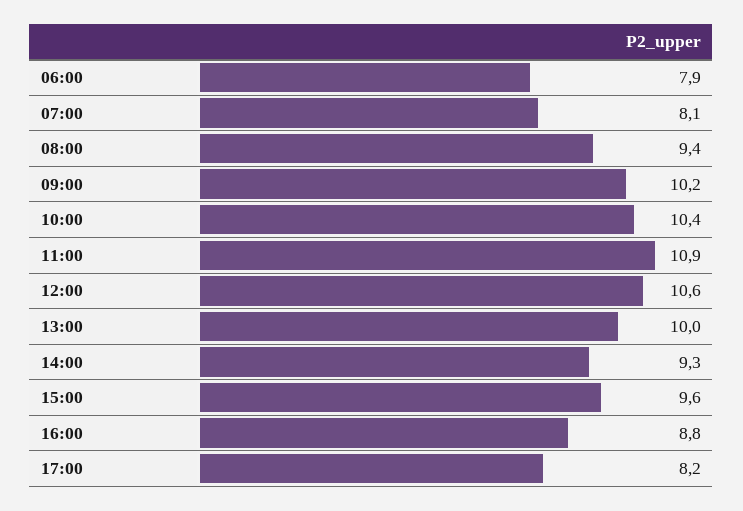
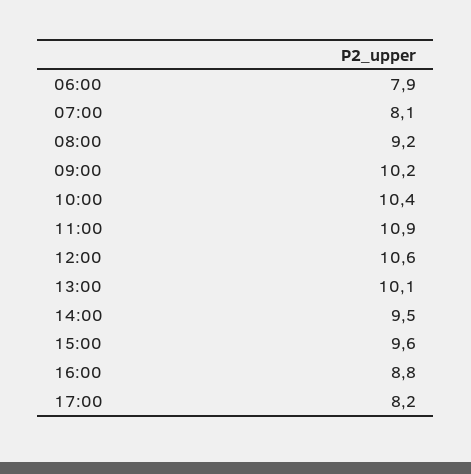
  {
    "06:00": 7.9,
    "07:00": 8.1,
-   "08:00": 9.4,
+   "08:00": 9.2,
    "09:00": 10.2,
    "10:00": 10.4,
    "11:00": 10.9,
    "12:00": 10.6,
-   "13:00": 10,
+   "13:00": 10.1,
-   "14:00": 9.3,
+   "14:00": 9.5,
    "15:00": 9.6,
    "16:00": 8.8,
    "17:00": 8.2
  }

